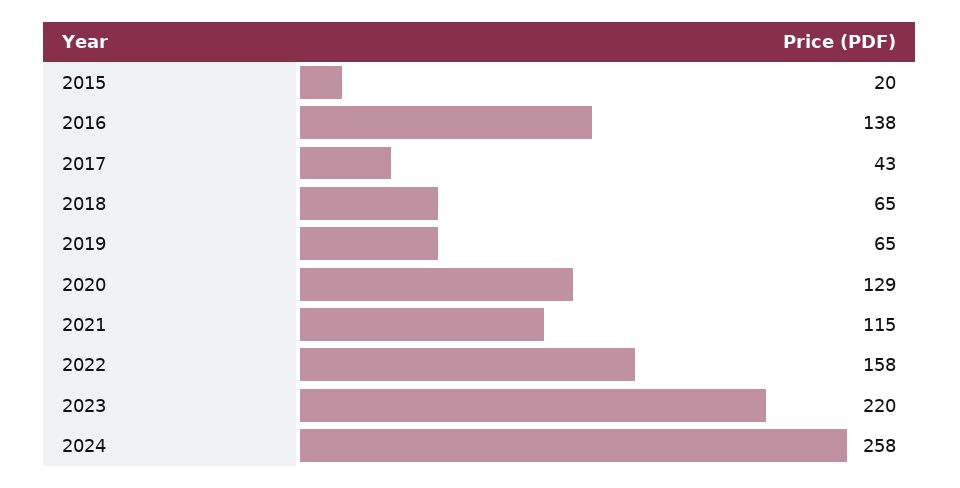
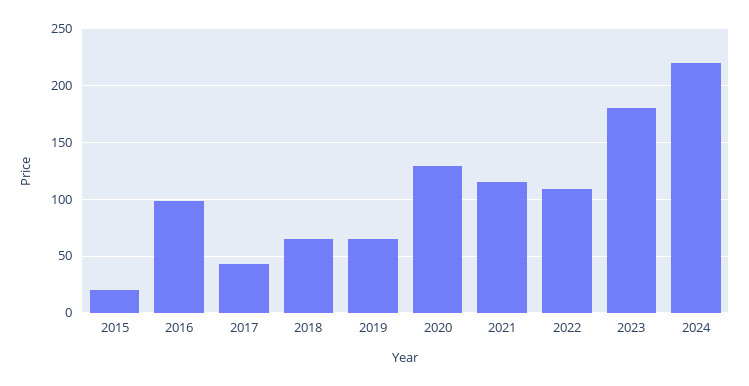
  {
    "2015": 20,
-   "2016": 138,
+   "2016": 100,
    "2017": 43,
    "2018": 65,
    "2019": 65,
    "2020": 129,
    "2021": 115,
-   "2022": 158,
+   "2022": 110,
-   "2023": 220,
+   "2023": 180,
-   "2024": 258
+   "2024": 220
  }

